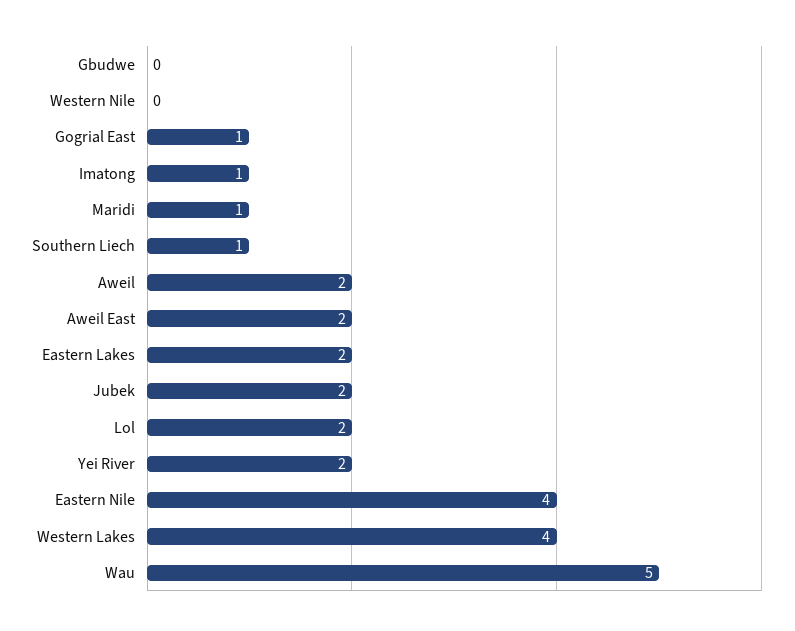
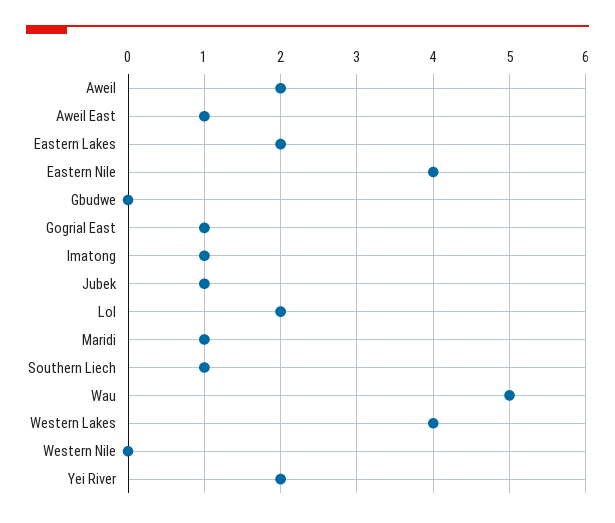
  {
    "Gbudwe": 0,
    "Western Nile": 0,
    "Gogrial East": 1,
    "Imatong": 1,
    "Maridi": 1,
    "Southern Liech": 1,
    "Aweil": 2,
-   "Aweil East": 2,
+   "Aweil East": 1,
    "Eastern Lakes": 2,
-   "Jubek": 2,
+   "Jubek": 1,
    "Lol": 2,
    "Yei River": 2,
    "Eastern Nile": 4,
    "Western Lakes": 4,
    "Wau": 5
  }

